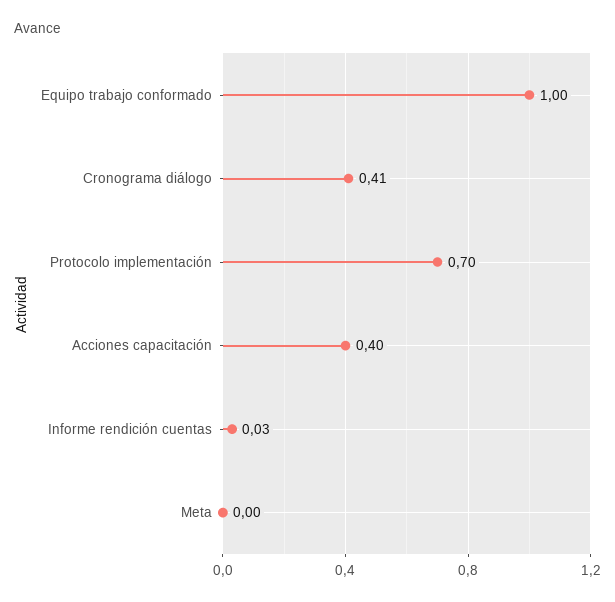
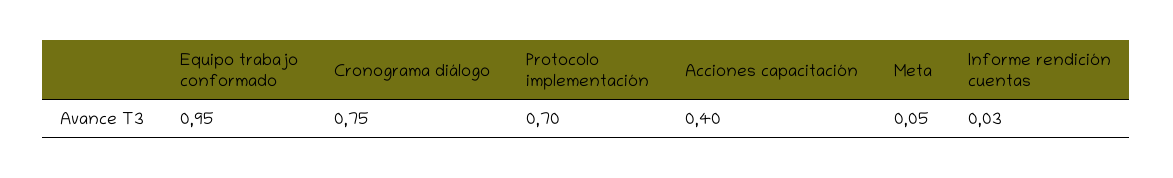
  {
-   "Equipo trabajo conformado": 1,
+   "Equipo trabajo conformado": 0.95,
-   "Cronograma diálogo": 0.41,
+   "Cronograma diálogo": 0.75,
    "Protocolo implementación": 0.7,
    "Acciones capacitación": 0.4,
    "Informe rendición cuentas": 0.03,
-   "Meta": 0
+   "Meta": 0.05
  }

